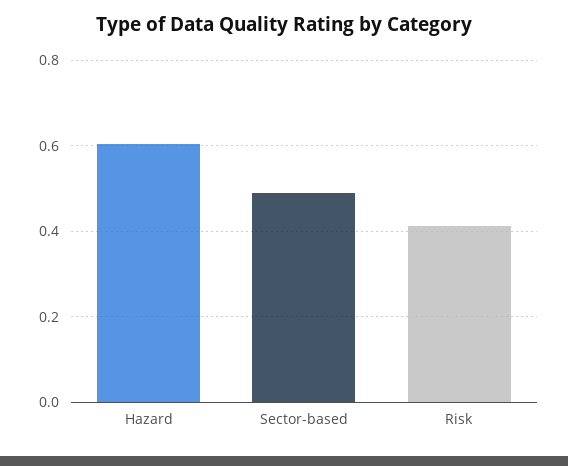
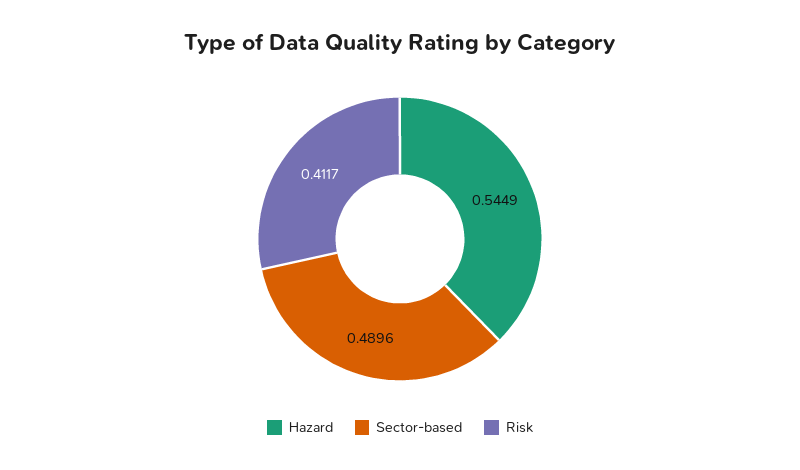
  {
-   "Hazard": 0.6,
+   "Hazard": 0.5449,
    "Sector-based": 0.4896,
    "Risk": 0.4117
  }

